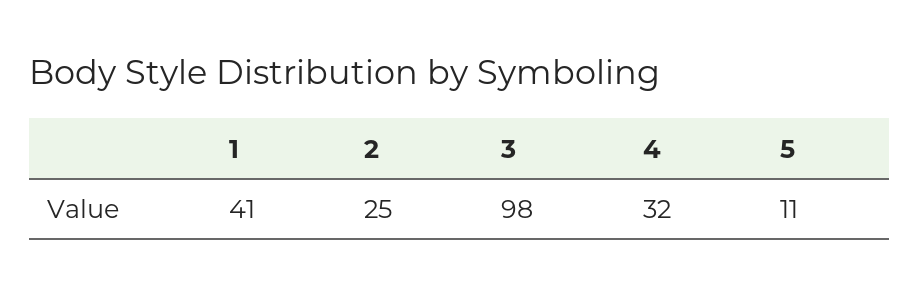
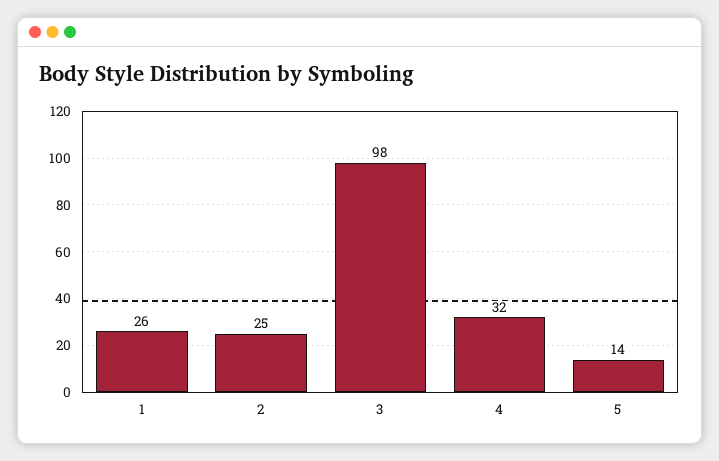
  {
-   "1": 41,
+   "1": 26,
    "2": 25,
    "3": 98,
    "4": 32,
-   "5": 11
+   "5": 14
  }

